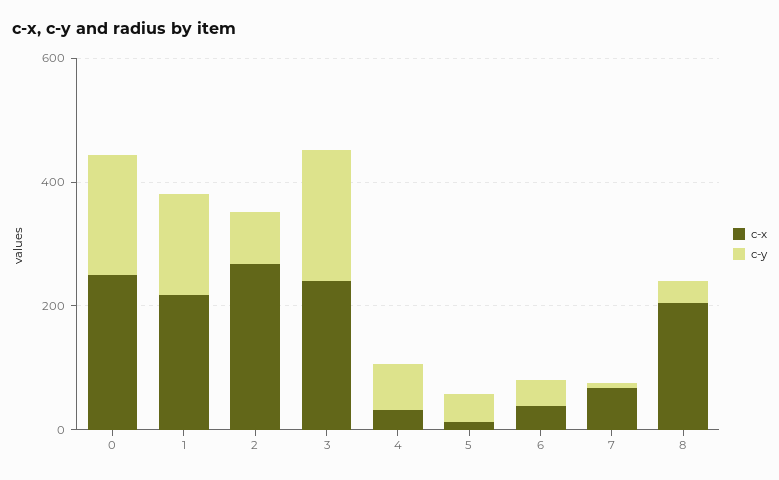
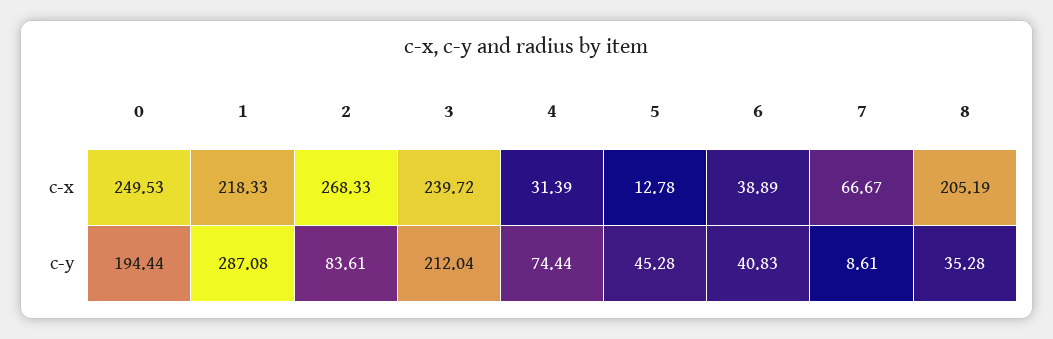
  {
    "c-x": {
      "0": 249.53,
      "1": 218.33,
      "2": 268.33,
      "3": 239.72,
      "4": 31.39,
      "5": 12.78,
      "6": 38.89,
      "7": 66.67,
      "8": 205.19
    },
    "c-y": {
      "0": 194.44,
-     "1": 150,
+     "1": 287.08,
      "2": 83.61,
      "3": 212.04,
      "4": 74.44,
      "5": 45.28,
      "6": 40.83,
      "7": 8.61,
      "8": 35.28
    }
  }

